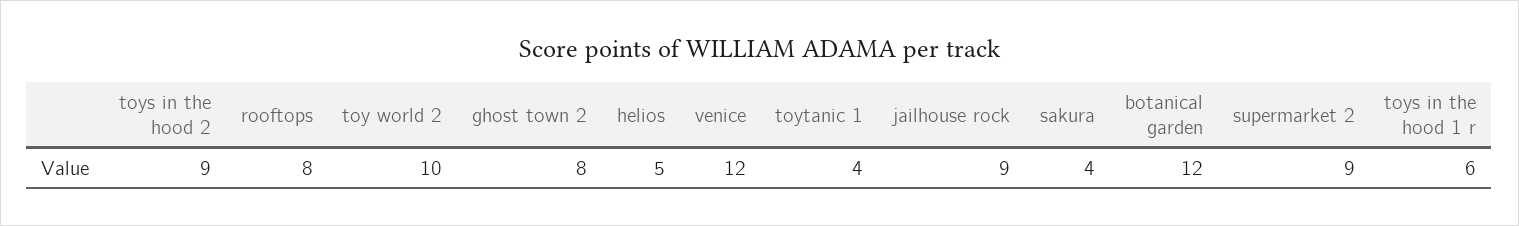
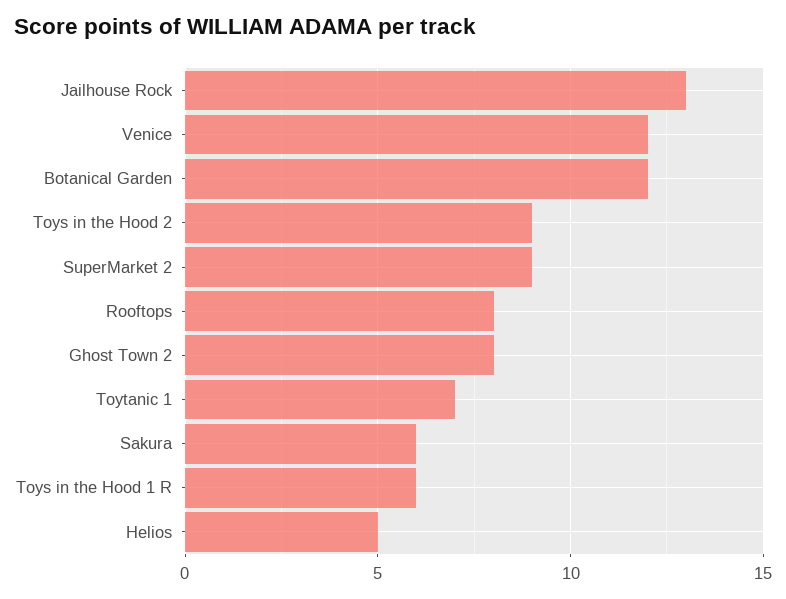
  {
    "toys in the hood 2": 9,
    "rooftops": 8,
-   "toy world 2": 10,
    "ghost town 2": 8,
    "helios": 5,
    "venice": 12,
-   "toytanic 1": 4,
+   "toytanic 1": 7,
-   "jailhouse rock": 9,
+   "jailhouse rock": 13,
-   "sakura": 4,
+   "sakura": 6,
    "botanical garden": 12,
    "supermarket 2": 9,
    "toys in the hood 1 r": 6
  }

